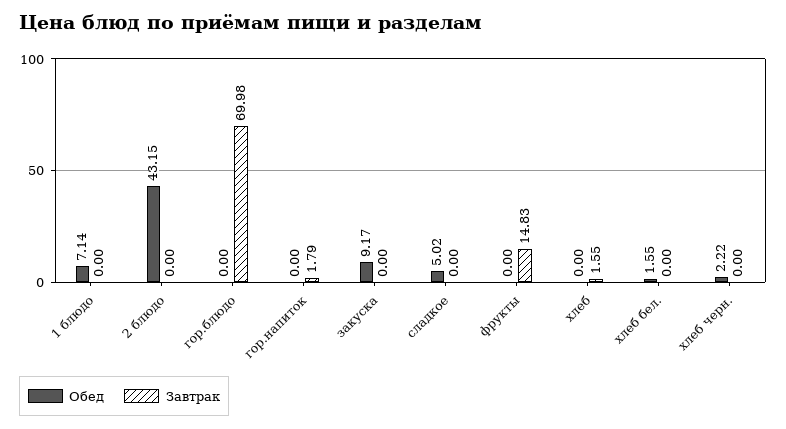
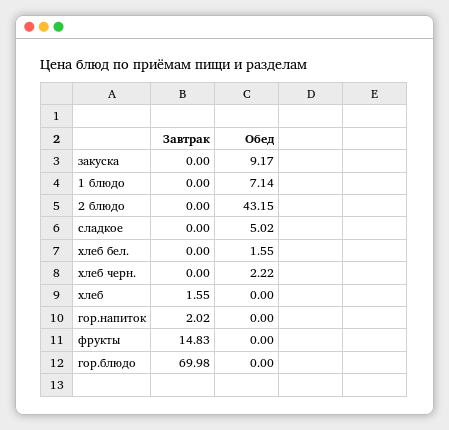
  {
    "Обед": {
      "1 блюдо": 7.14,
      "2 блюдо": 43.15,
      "гор.блюдо": 0,
      "гор.напиток": 0,
      "закуска": 9.17,
      "сладкое": 5.02,
      "фрукты": 0,
      "хлеб": 0,
      "хлеб бел.": 1.55,
      "хлеб черн.": 2.22
    },
    "Завтрак": {
      "1 блюдо": 0,
      "2 блюдо": 0,
      "гор.блюдо": 69.98,
-     "гор.напиток": 1.79,
+     "гор.напиток": 2.02,
      "закуска": 0,
      "сладкое": 0,
      "фрукты": 14.83,
      "хлеб": 1.55,
      "хлеб бел.": 0,
      "хлеб черн.": 0
    }
  }

